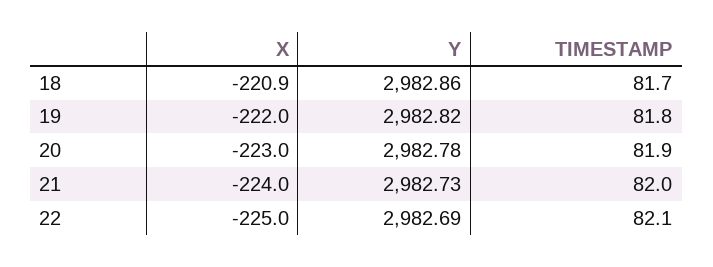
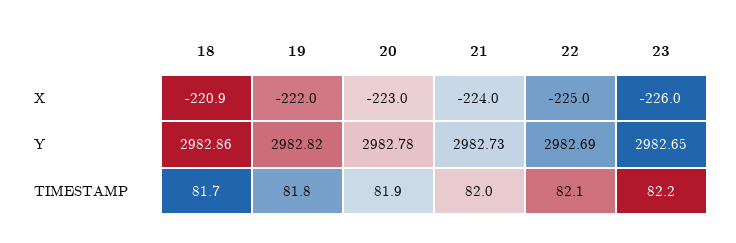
  {
    "X": {
      "18": -220.9,
      "19": -222,
      "20": -223,
      "21": -224,
-     "22": -225
+     "22": -225,
+     "23": -226
    },
    "Y": {
      "18": 2982.86,
      "19": 2982.82,
      "20": 2982.78,
      "21": 2982.73,
-     "22": 2982.69
+     "22": 2982.69,
+     "23": 2982.65
    },
    "TIMESTAMP": {
      "18": 81.7,
      "19": 81.8,
      "20": 81.9,
      "21": 82,
-     "22": 82.1
+     "22": 82.1,
+     "23": 82.2
    }
  }

